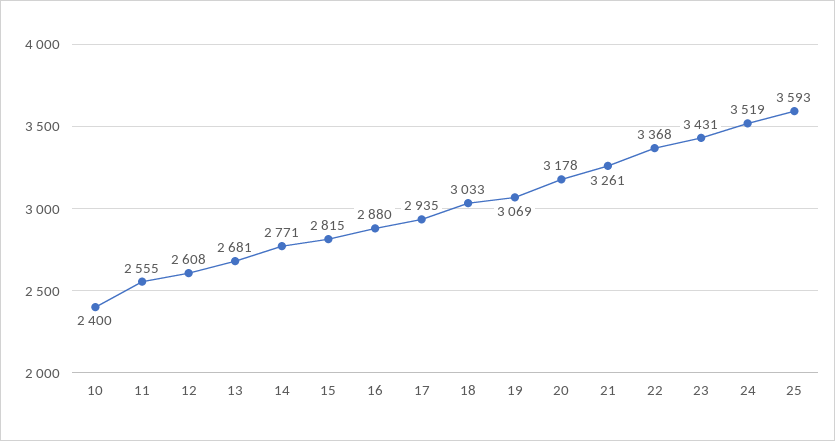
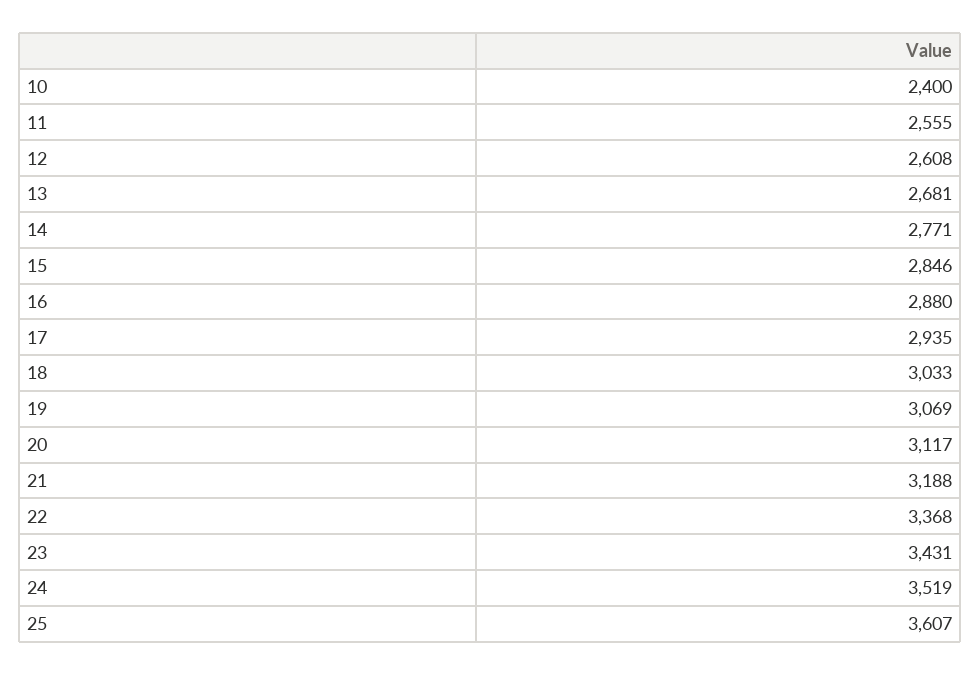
  {
    "10": 2400,
    "11": 2555,
    "12": 2608,
    "13": 2681,
    "14": 2771,
-   "15": 2815,
+   "15": 2846,
    "16": 2880,
    "17": 2935,
    "18": 3033,
    "19": 3069,
-   "20": 3178,
+   "20": 3117,
-   "21": 3261,
+   "21": 3188,
    "22": 3368,
    "23": 3431,
    "24": 3519,
-   "25": 3593
+   "25": 3607
  }

